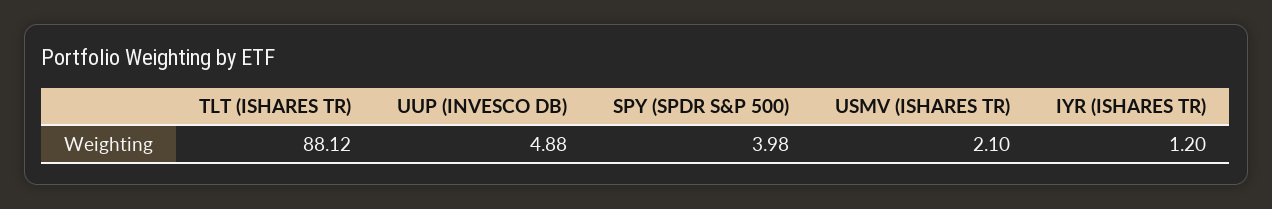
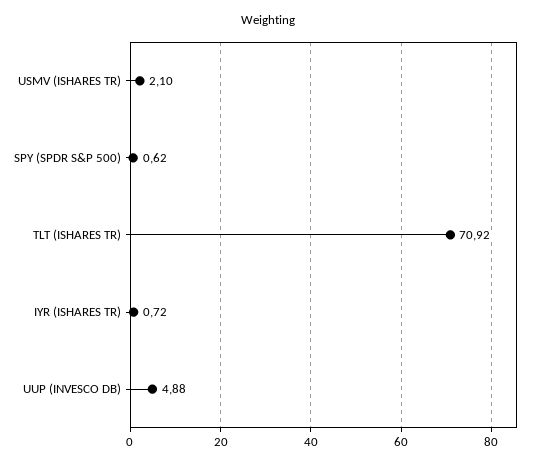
  {
-   "TLT (ISHARES TR)": 88.12,
+   "TLT (ISHARES TR)": 70.92,
    "UUP (INVESCO DB)": 4.88,
-   "SPY (SPDR S&P 500)": 3.98,
+   "SPY (SPDR S&P 500)": 0.62,
    "USMV (ISHARES TR)": 2.1,
-   "IYR (ISHARES TR)": 1.2
+   "IYR (ISHARES TR)": 0.72
  }

